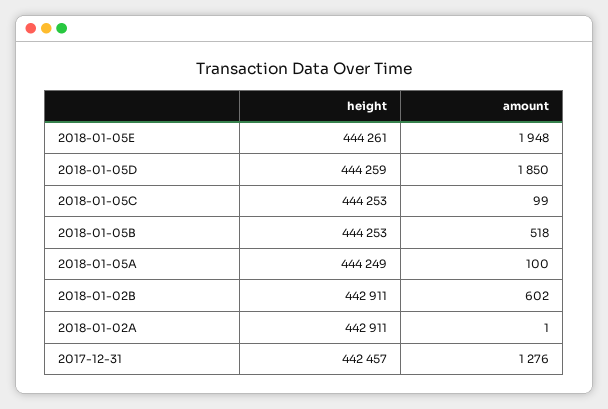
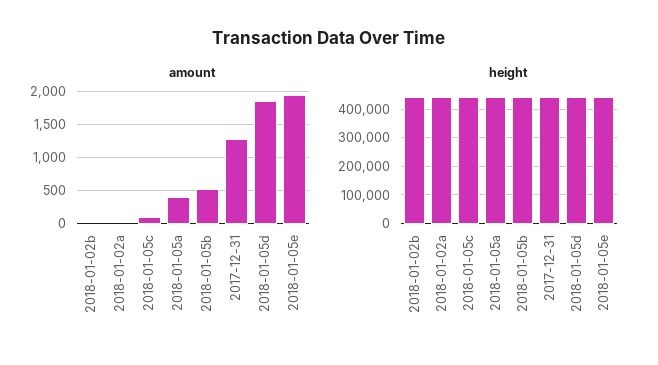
  {
    "height": {
      "2018-01-05E": 444261,
      "2018-01-05D": 444259,
      "2018-01-05C": 444253,
      "2018-01-05B": 444253,
      "2018-01-05A": 444249,
      "2018-01-02B": 442911,
      "2018-01-02A": 442911,
      "2017-12-31": 442457
    },
    "amount": {
      "2018-01-05E": 1948,
      "2018-01-05D": 1850,
      "2018-01-05C": 99,
      "2018-01-05B": 518,
-     "2018-01-05A": 100,
+     "2018-01-05A": 400,
-     "2018-01-02B": 602,
+     "2018-01-02B": 0,
      "2018-01-02A": 1,
      "2017-12-31": 1276
    }
  }

